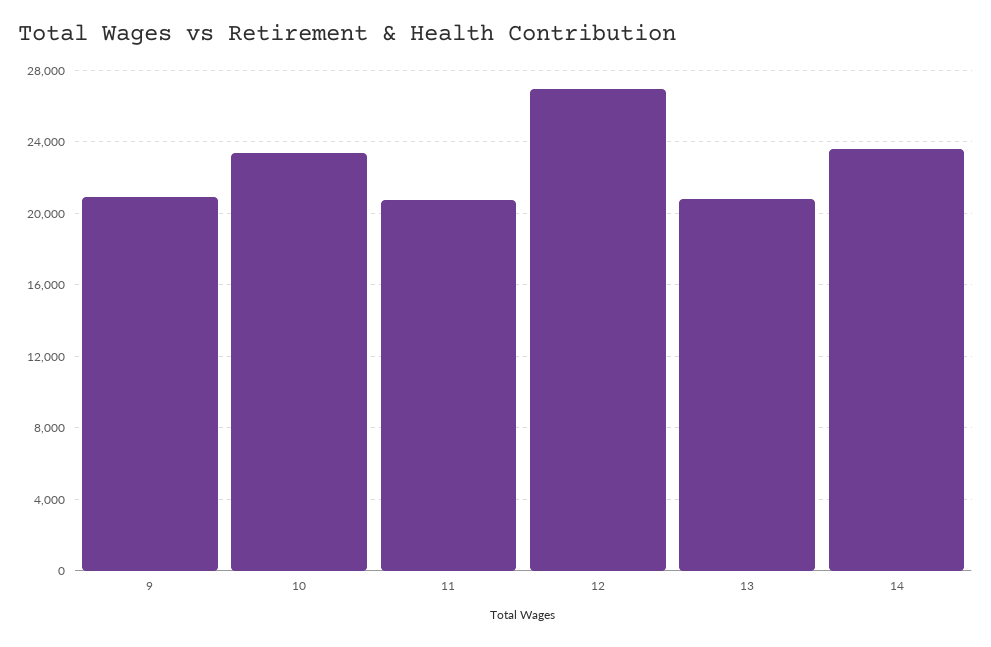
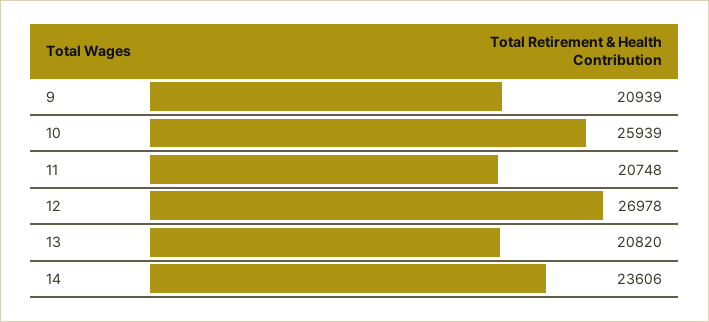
  {
    "9": 20939,
-   "10": 23500,
+   "10": 25939,
    "11": 20748,
    "12": 26978,
    "13": 20820,
    "14": 23606
  }

